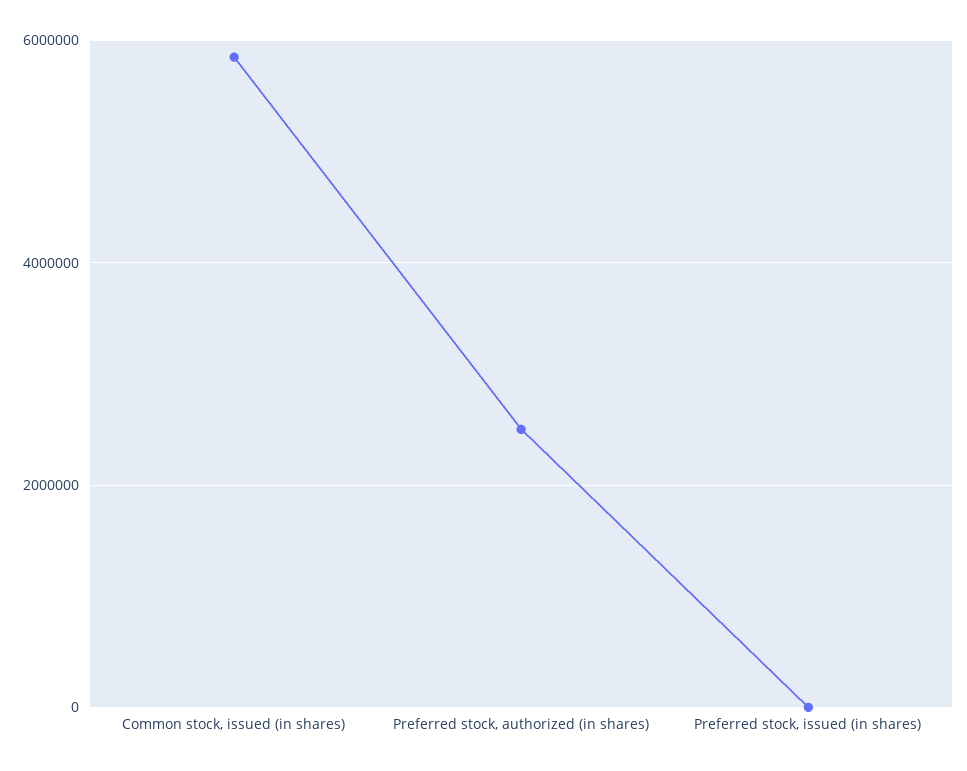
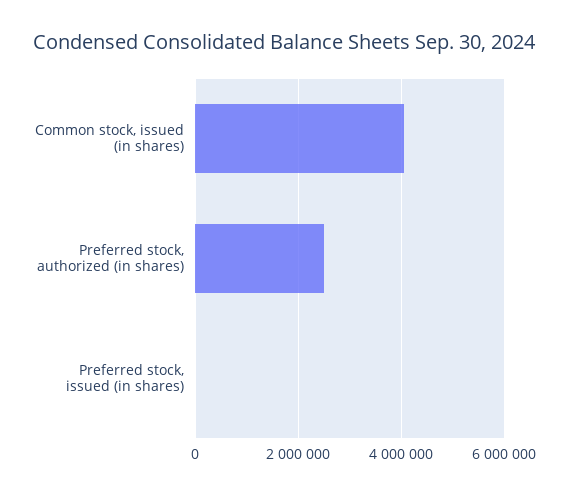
  {
-   "Common stock, issued (in shares)": 5800000,
+   "Common stock, issued (in shares)": 4000000,
    "Preferred stock, authorized (in shares)": 2600000,
    "Preferred stock, issued (in shares)": 0
  }

